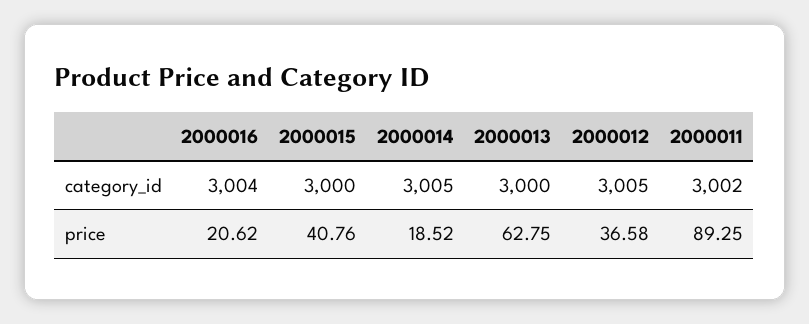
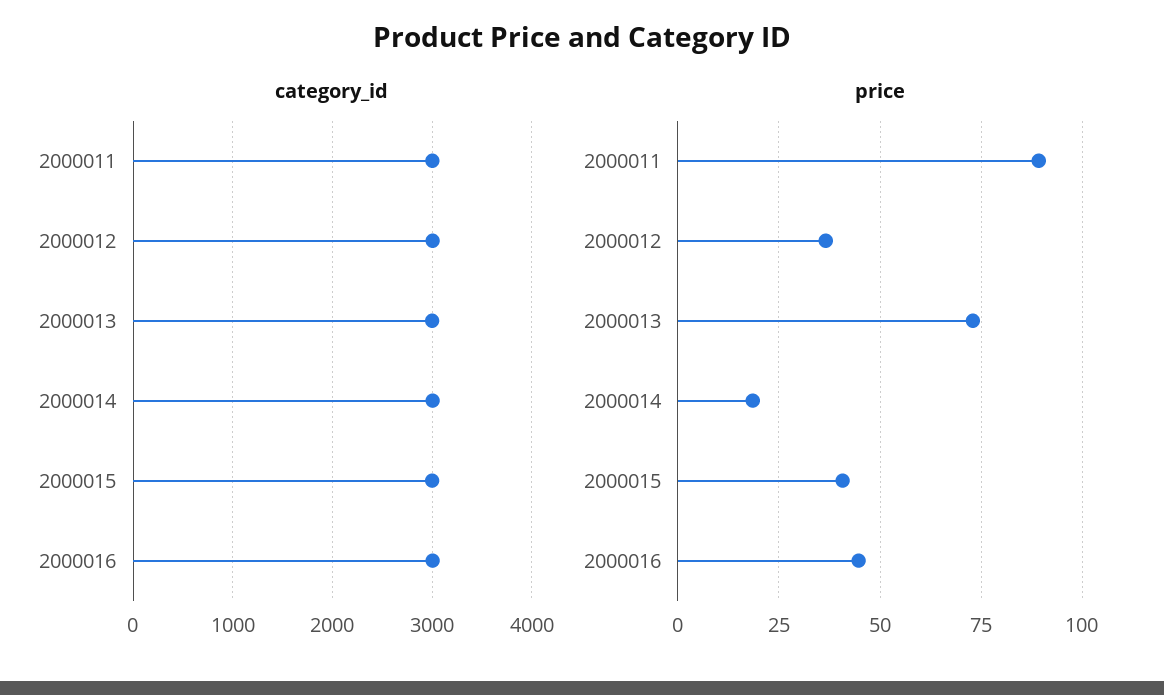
  {
    "category_id": {
      "2000016": 3004,
      "2000015": 3000,
      "2000014": 3005,
      "2000013": 3000,
      "2000012": 3005,
      "2000011": 3002
    },
    "price": {
-     "2000016": 20.62,
+     "2000016": 45,
      "2000015": 40.76,
      "2000014": 18.52,
-     "2000013": 62.75,
+     "2000013": 72.5,
      "2000012": 36.58,
      "2000011": 89.25
    }
  }

